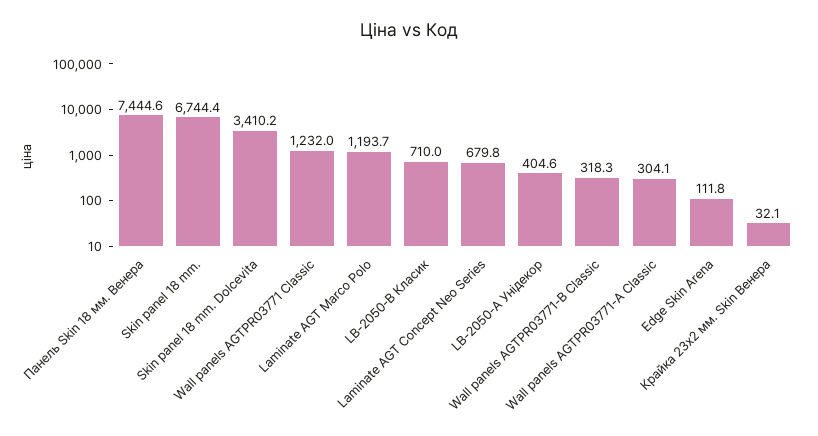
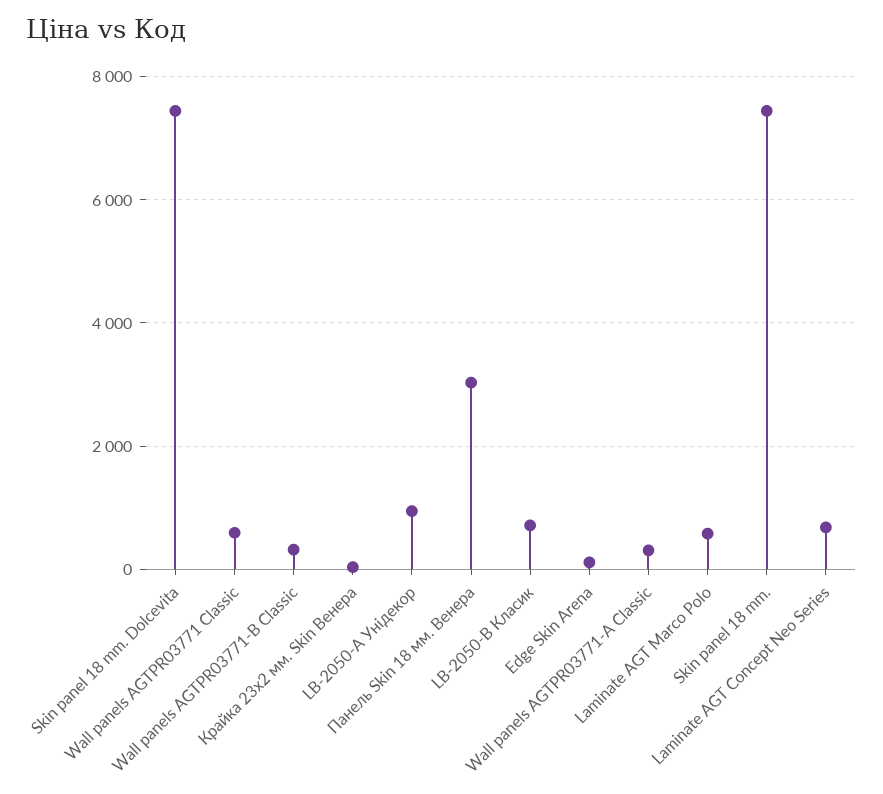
  {
-   "Панель Skin 18 мм. Венера": 7444.6,
+   "Панель Skin 18 мм. Венера": 3000,
-   "Skin panel 18 mm.": 6744.4,
+   "Skin panel 18 mm.": 7400,
-   "Skin panel 18 mm. Dolcevita": 3410.2,
+   "Skin panel 18 mm. Dolcevita": 7400,
-   "Wall panels AGTPR03771 Classic": 1232,
+   "Wall panels AGTPR03771 Classic": 600,
-   "Laminate AGT Marco Polo": 1193.7,
+   "Laminate AGT Marco Polo": 600,
    "LB-2050-В Класик": 710,
    "Laminate AGT Concept Neo Series": 679.8,
-   "LB-2050-А Унідекор": 404.6,
+   "LB-2050-А Унідекор": 1000,
    "Wall panels AGTPR03771-B Classic": 318.3,
    "Wall panels AGTPR03771-А Classic": 304.1,
    "Edge Skin Arena": 111.8,
    "Крайка 23x2 мм. Skin Венера": 32.1
  }

